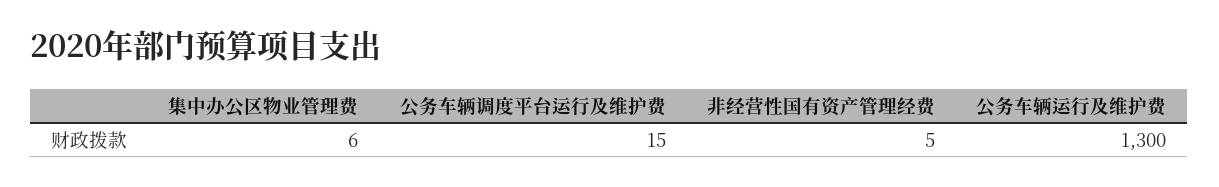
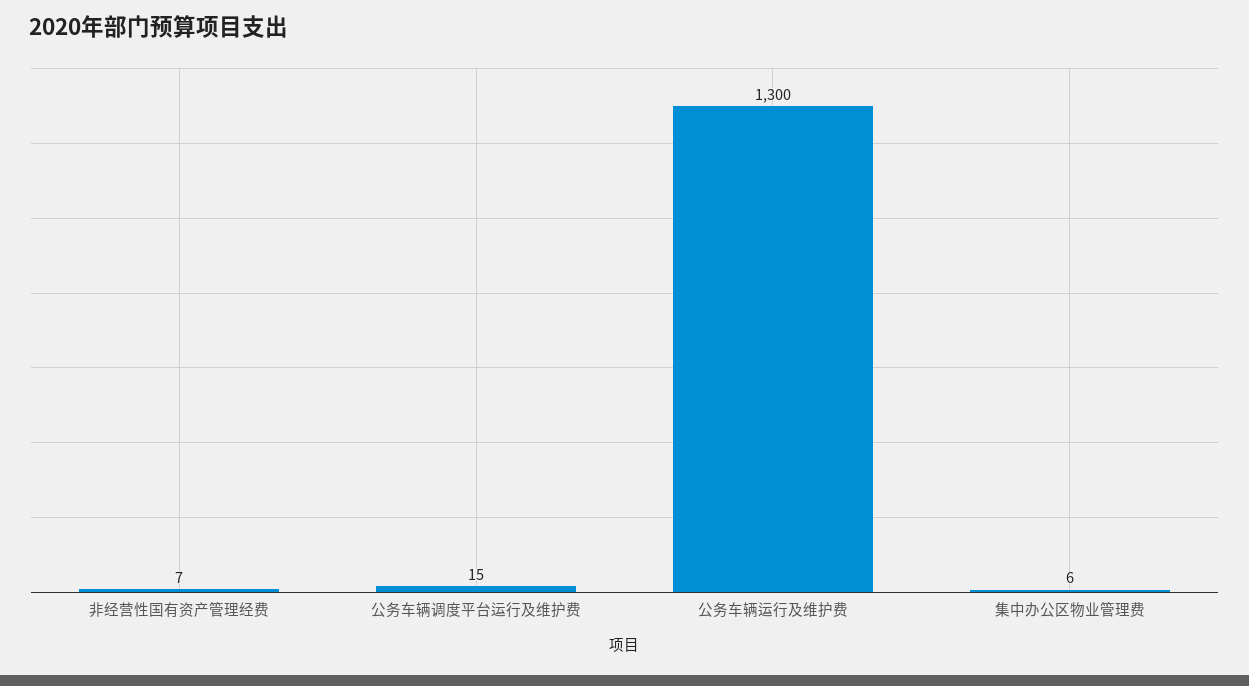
  {
    "集中办公区物业管理费": 6,
    "公务车辆调度平台运行及维护费": 15,
-   "非经营性国有资产管理经费": 5,
+   "非经营性国有资产管理经费": 7,
    "公务车辆运行及维护费": 1300
  }

